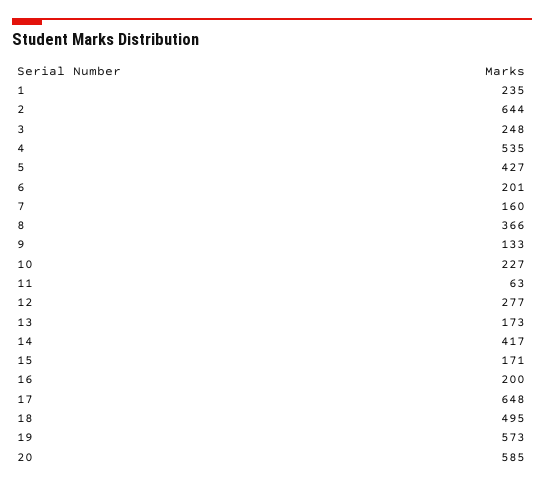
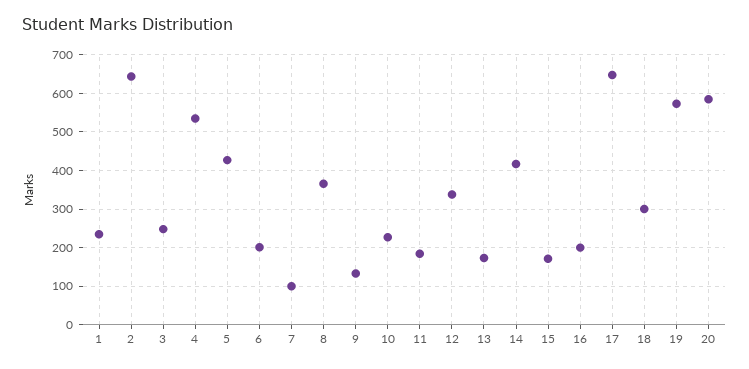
  {
    "1": 235,
    "2": 644,
    "3": 248,
    "4": 535,
    "5": 427,
    "6": 201,
-   "7": 160,
+   "7": 100,
    "8": 366,
    "9": 133,
    "10": 227,
-   "11": 63,
+   "11": 180,
-   "12": 277,
+   "12": 340,
    "13": 173,
    "14": 417,
    "15": 171,
    "16": 200,
    "17": 648,
-   "18": 495,
+   "18": 300,
    "19": 573,
    "20": 585
  }

